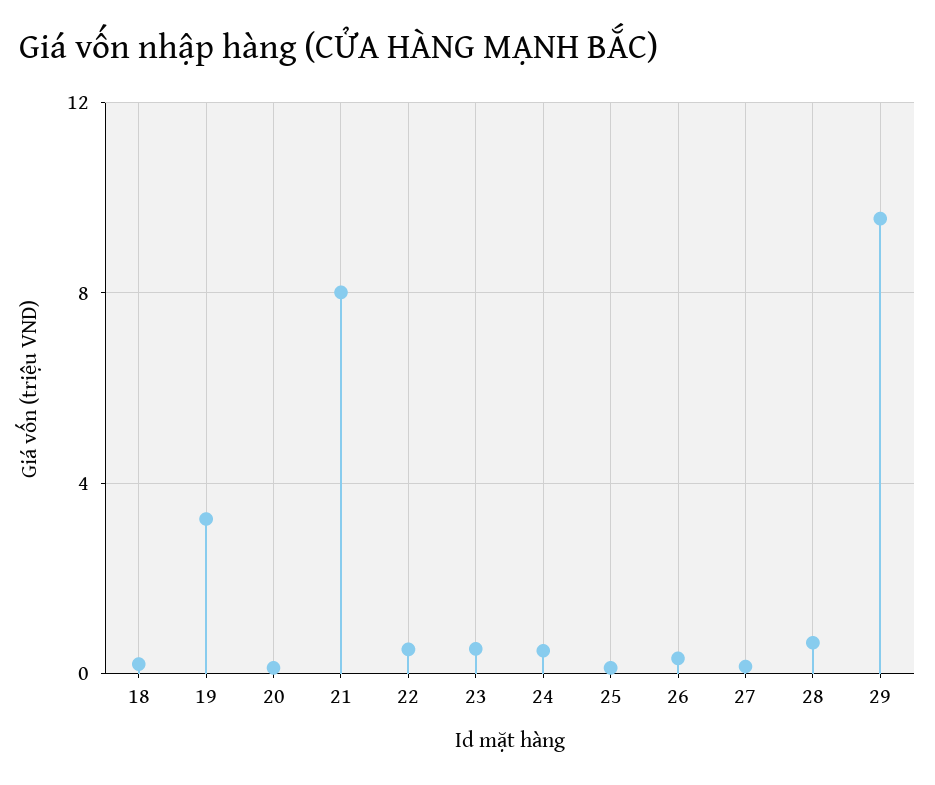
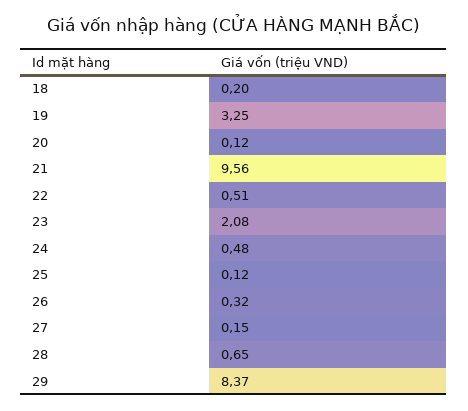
  {
    "18": 0.2,
    "19": 3.25,
    "20": 0.12,
-   "21": 8,
+   "21": 9.56,
    "22": 0.51,
-   "23": 0.5,
+   "23": 2.08,
    "24": 0.48,
    "25": 0.12,
    "26": 0.32,
    "27": 0.15,
    "28": 0.65,
-   "29": 9.5
+   "29": 8.37
  }

